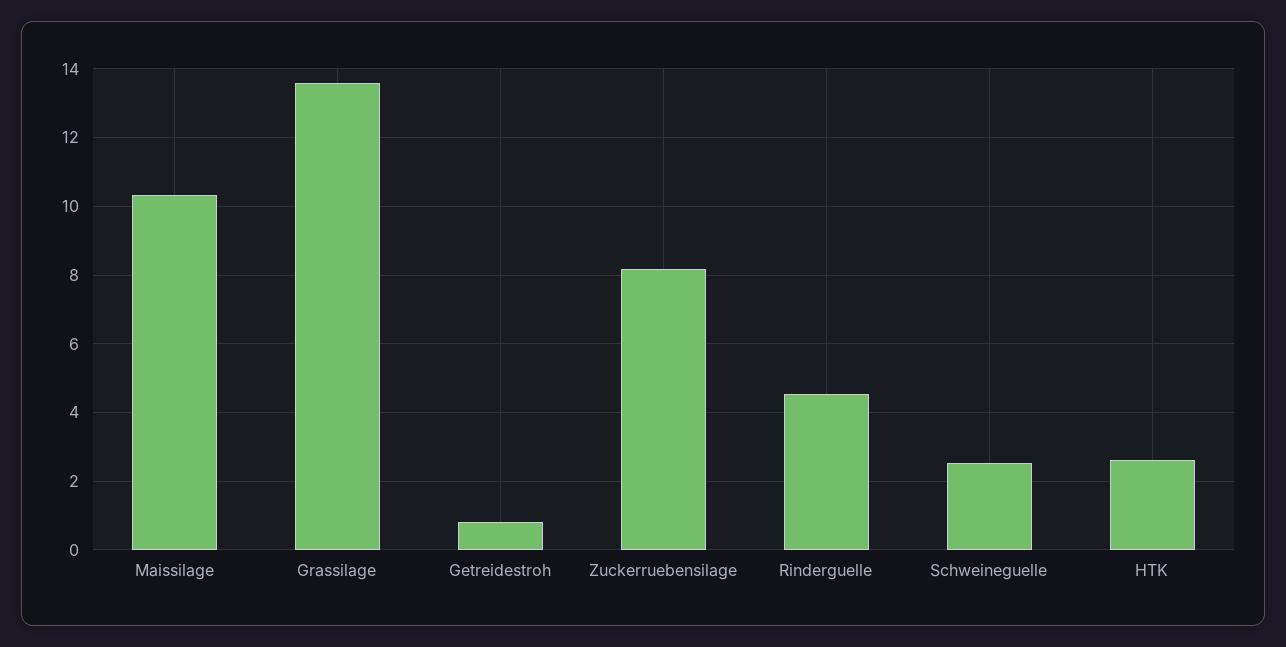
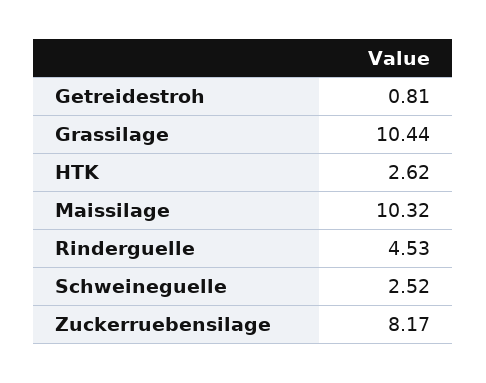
  {
    "Maissilage": 10.32,
-   "Grassilage": 13.6,
+   "Grassilage": 10.44,
    "Getreidestroh": 0.81,
    "Zuckerruebensilage": 8.17,
    "Rinderguelle": 4.53,
    "Schweineguelle": 2.52,
    "HTK": 2.62
  }

